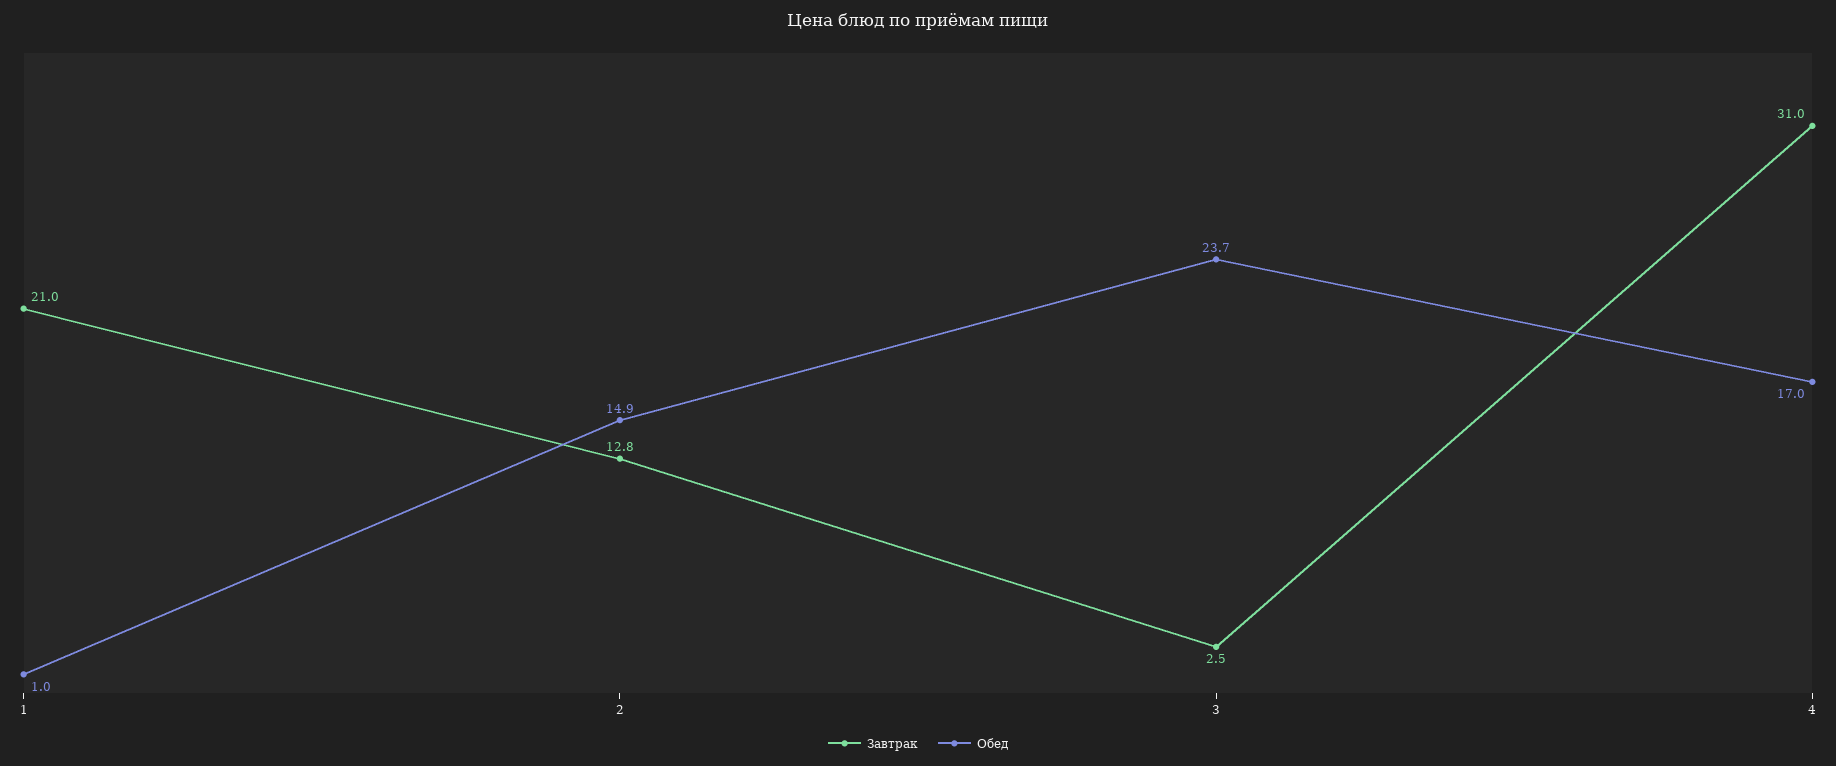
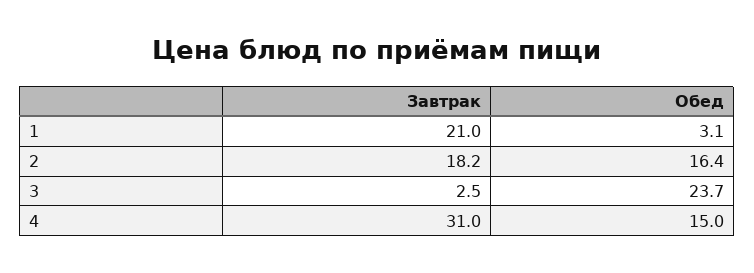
  {
    "Завтрак": {
      "1": 21,
-     "2": 12.8,
+     "2": 18.2,
      "3": 2.5,
      "4": 31
    },
    "Обед": {
-     "1": 1,
+     "1": 3.1,
-     "2": 14.9,
+     "2": 16.4,
      "3": 23.7,
-     "4": 17
+     "4": 15
    }
  }

